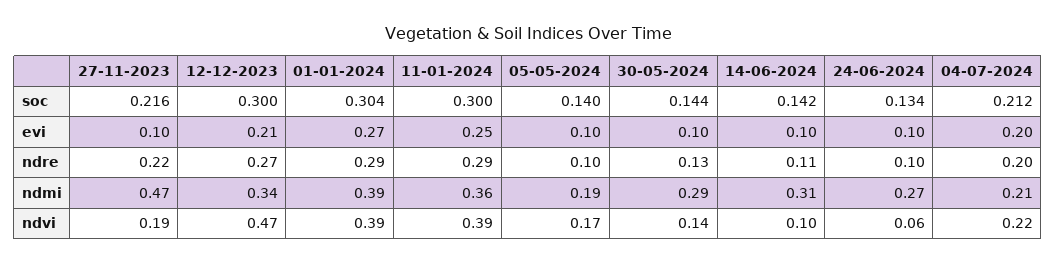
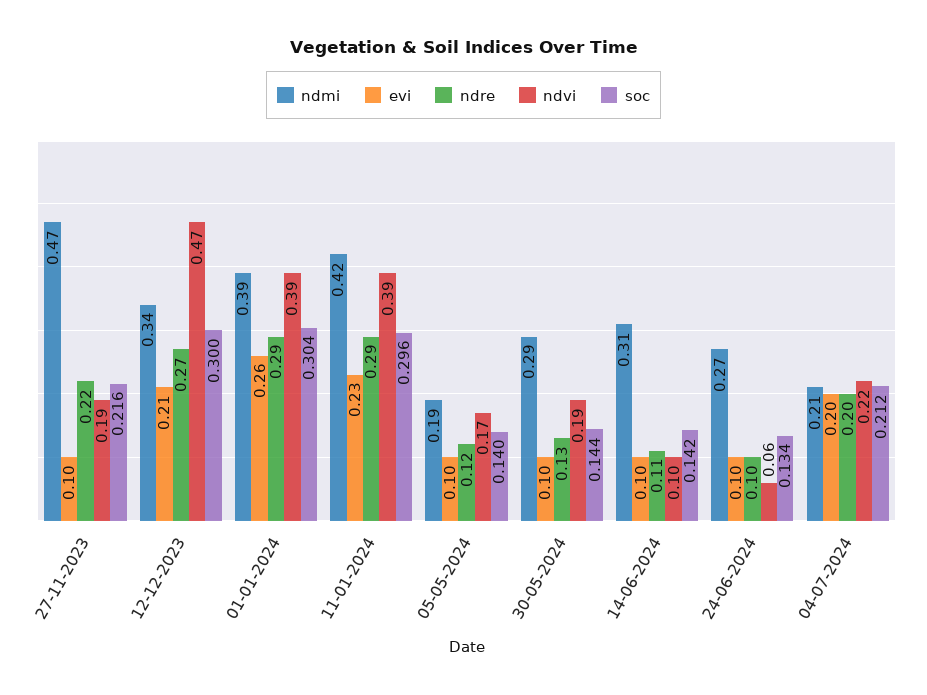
  {
    "soc": {
      "27-11-2023": 0.216,
      "12-12-2023": 0.3,
      "01-01-2024": 0.304,
-     "11-01-2024": 0.3,
+     "11-01-2024": 0.296,
      "05-05-2024": 0.14,
      "30-05-2024": 0.144,
      "14-06-2024": 0.142,
      "24-06-2024": 0.134,
      "04-07-2024": 0.212
    },
    "evi": {
      "27-11-2023": 0.1,
      "12-12-2023": 0.21,
-     "01-01-2024": 0.27,
+     "01-01-2024": 0.26,
-     "11-01-2024": 0.25,
+     "11-01-2024": 0.23,
      "05-05-2024": 0.1,
      "30-05-2024": 0.1,
      "14-06-2024": 0.1,
      "24-06-2024": 0.1,
      "04-07-2024": 0.2
    },
    "ndre": {
      "27-11-2023": 0.22,
      "12-12-2023": 0.27,
      "01-01-2024": 0.29,
      "11-01-2024": 0.29,
-     "05-05-2024": 0.1,
+     "05-05-2024": 0.12,
      "30-05-2024": 0.13,
      "14-06-2024": 0.11,
      "24-06-2024": 0.1,
      "04-07-2024": 0.2
    },
    "ndmi": {
      "27-11-2023": 0.47,
      "12-12-2023": 0.34,
      "01-01-2024": 0.39,
-     "11-01-2024": 0.36,
+     "11-01-2024": 0.42,
      "05-05-2024": 0.19,
      "30-05-2024": 0.29,
      "14-06-2024": 0.31,
      "24-06-2024": 0.27,
      "04-07-2024": 0.21
    },
    "ndvi": {
      "27-11-2023": 0.19,
      "12-12-2023": 0.47,
      "01-01-2024": 0.39,
      "11-01-2024": 0.39,
      "05-05-2024": 0.17,
-     "30-05-2024": 0.14,
+     "30-05-2024": 0.19,
      "14-06-2024": 0.1,
      "24-06-2024": 0.06,
      "04-07-2024": 0.22
    }
  }

